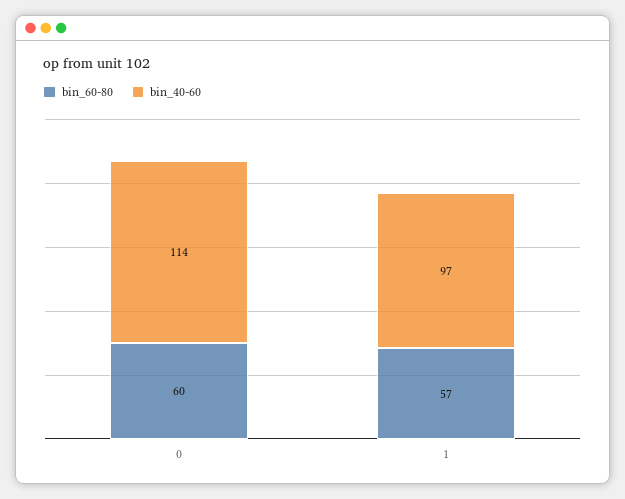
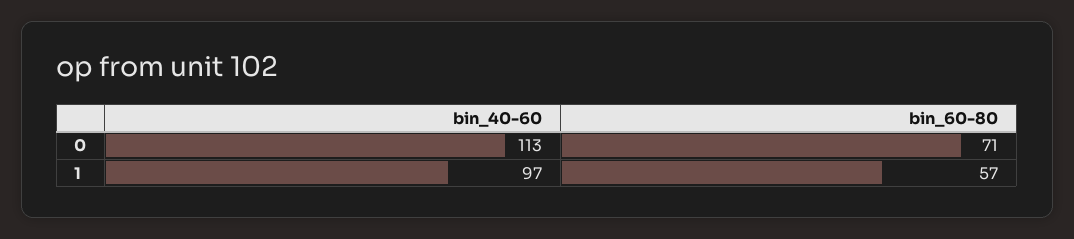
  {
    "bin_60-80": {
-     "0": 60,
+     "0": 71,
      "1": 57
    },
    "bin_40-60": {
-     "0": 114,
+     "0": 113,
      "1": 97
    }
  }

